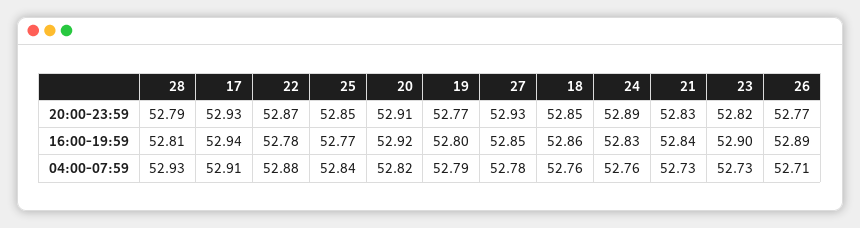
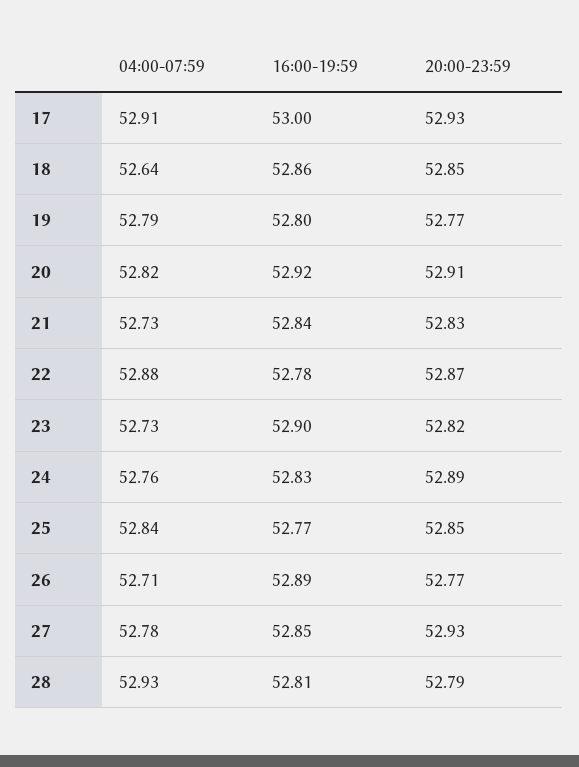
  {
    "28": {
      "20:00-23:59": 52.79,
      "16:00-19:59": 52.81,
      "04:00-07:59": 52.93
    },
    "17": {
      "20:00-23:59": 52.93,
-     "16:00-19:59": 52.94,
+     "16:00-19:59": 53,
      "04:00-07:59": 52.91
    },
    "22": {
      "20:00-23:59": 52.87,
      "16:00-19:59": 52.78,
      "04:00-07:59": 52.88
    },
    "25": {
      "20:00-23:59": 52.85,
      "16:00-19:59": 52.77,
      "04:00-07:59": 52.84
    },
    "20": {
      "20:00-23:59": 52.91,
      "16:00-19:59": 52.92,
      "04:00-07:59": 52.82
    },
    "19": {
      "20:00-23:59": 52.77,
      "16:00-19:59": 52.8,
      "04:00-07:59": 52.79
    },
    "27": {
      "20:00-23:59": 52.93,
      "16:00-19:59": 52.85,
      "04:00-07:59": 52.78
    },
    "18": {
      "20:00-23:59": 52.85,
      "16:00-19:59": 52.86,
-     "04:00-07:59": 52.76
+     "04:00-07:59": 52.64
    },
    "24": {
      "20:00-23:59": 52.89,
      "16:00-19:59": 52.83,
      "04:00-07:59": 52.76
    },
    "21": {
      "20:00-23:59": 52.83,
      "16:00-19:59": 52.84,
      "04:00-07:59": 52.73
    },
    "23": {
      "20:00-23:59": 52.82,
      "16:00-19:59": 52.9,
      "04:00-07:59": 52.73
    },
    "26": {
      "20:00-23:59": 52.77,
      "16:00-19:59": 52.89,
      "04:00-07:59": 52.71
    }
  }

